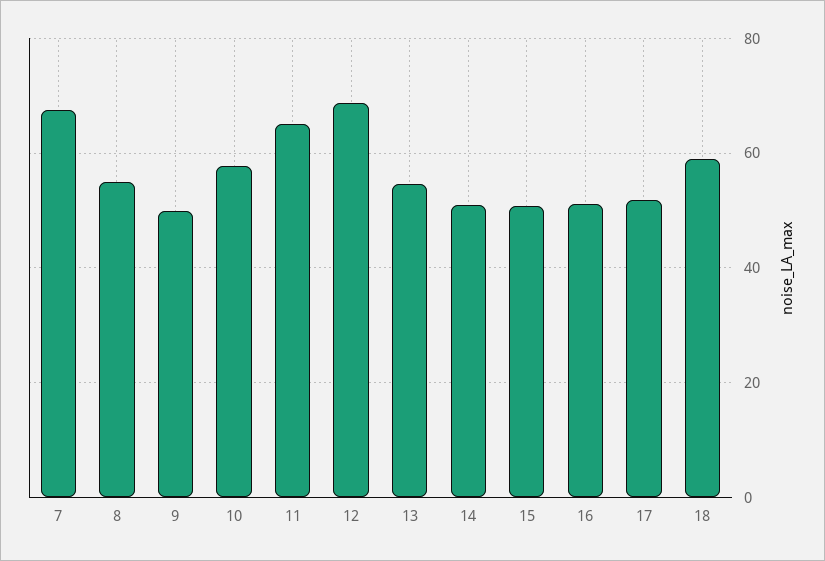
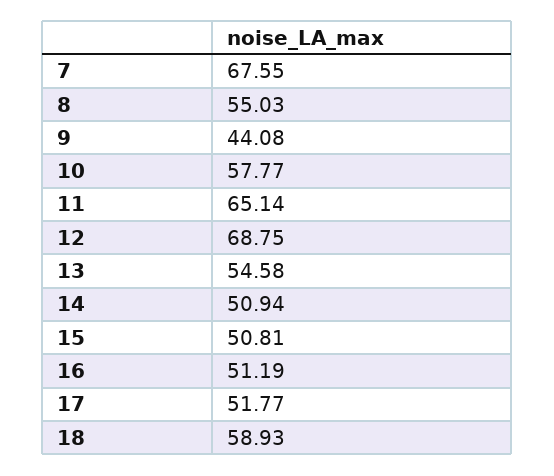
  {
    "7": 67.55,
    "8": 55.03,
-   "9": 50,
+   "9": 44.08,
    "10": 57.77,
    "11": 65.14,
    "12": 68.75,
    "13": 54.58,
    "14": 50.94,
    "15": 50.81,
    "16": 51.19,
    "17": 51.77,
    "18": 58.93
  }

